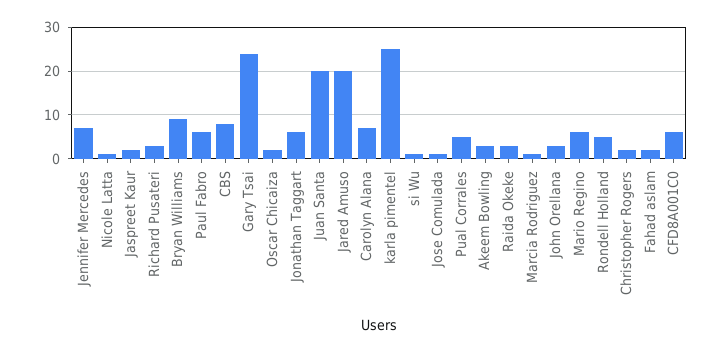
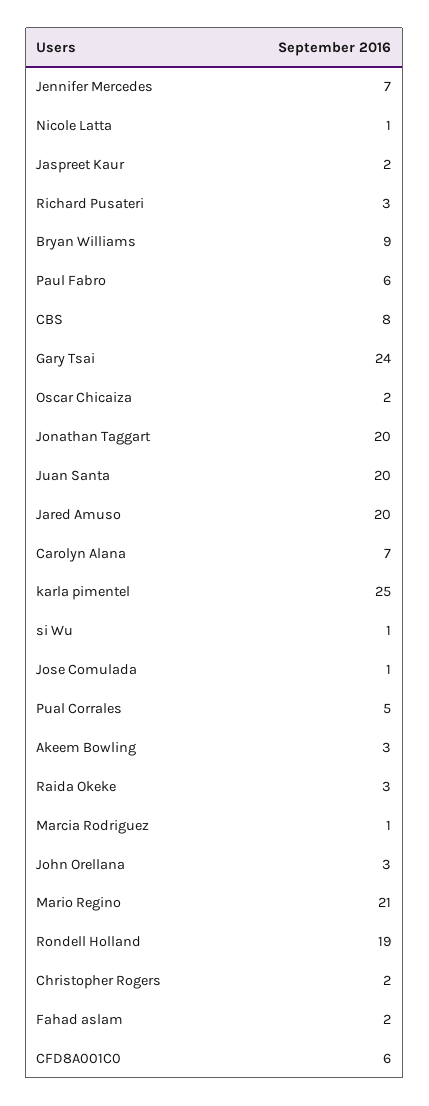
  {
    "Jennifer Mercedes": 7,
    "Nicole Latta": 1,
    "Jaspreet Kaur": 2,
    "Richard Pusateri": 3,
    "Bryan Williams": 9,
    "Paul Fabro": 6,
    "CBS": 8,
    "Gary Tsai": 24,
    "Oscar Chicaiza": 2,
-   "Jonathan Taggart": 5,
+   "Jonathan Taggart": 20,
    "Juan Santa": 20,
    "Jared Amuso": 20,
    "Carolyn Alana": 7,
    "karla pimentel": 25,
    "si Wu": 1,
    "Jose Comulada": 1,
    "Pual Corrales": 5,
    "Akeem Bowling": 3,
    "Raida Okeke": 3,
    "Marcia Rodriguez": 1,
    "John Orellana": 3,
-   "Mario Regino": 5,
+   "Mario Regino": 21,
-   "Rondell Holland": 5,
+   "Rondell Holland": 19,
    "Christopher Rogers": 2,
    "Fahad aslam": 2,
    "CFD8A001C0": 6
  }

